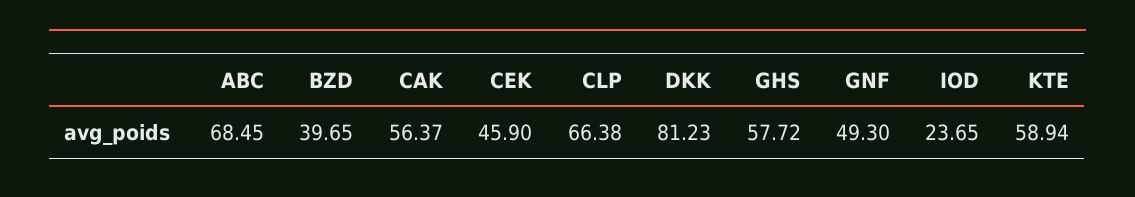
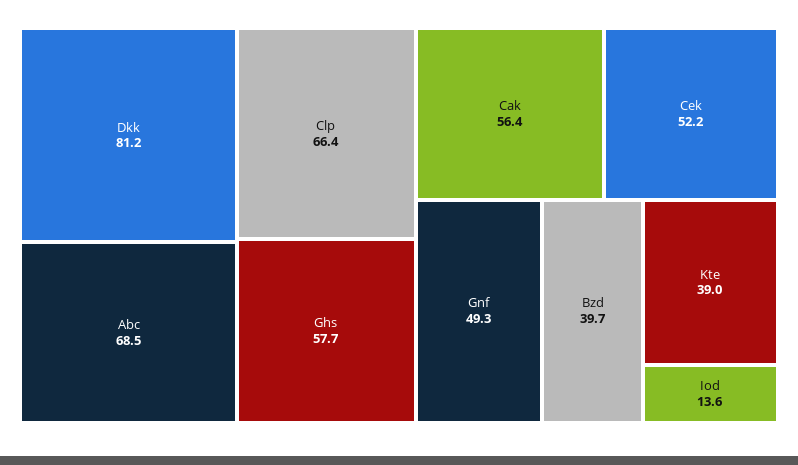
  {
    "ABC": 68.45,
    "BZD": 39.65,
    "CAK": 56.37,
-   "CEK": 45.9,
+   "CEK": 52.2,
    "CLP": 66.38,
    "DKK": 81.23,
    "GHS": 57.72,
    "GNF": 49.3,
-   "IOD": 23.65,
+   "IOD": 13.6,
-   "KTE": 58.94
+   "KTE": 39
  }

